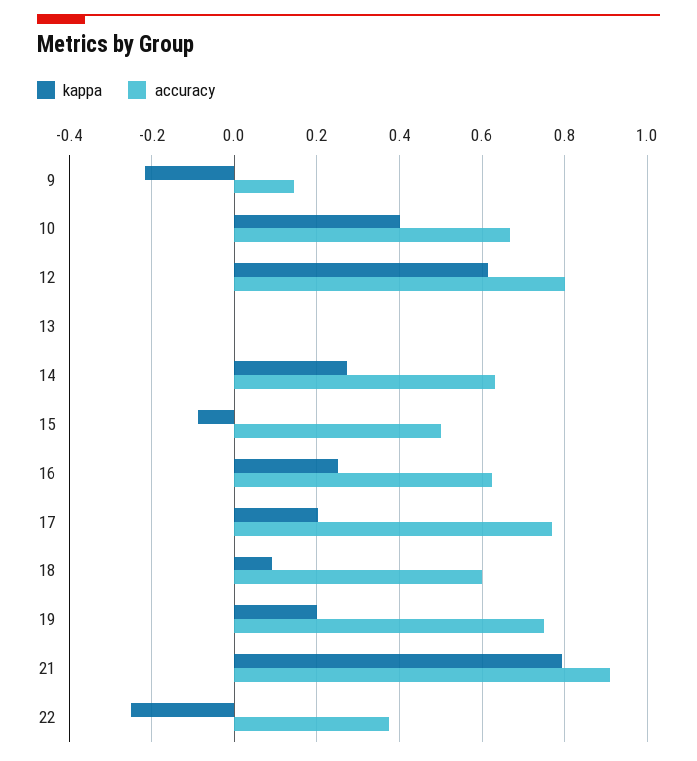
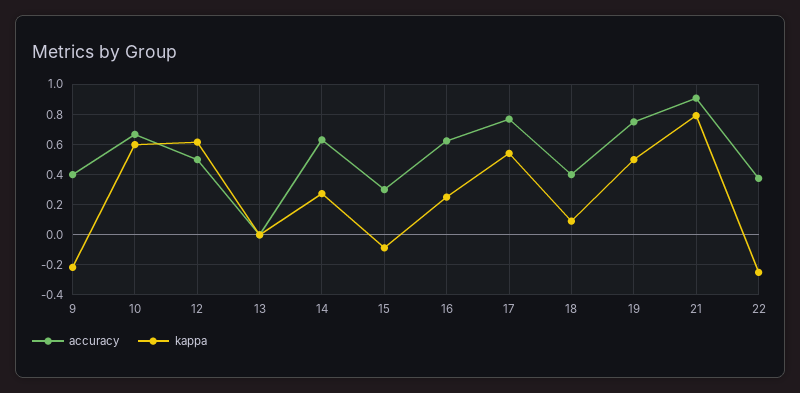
  {
    "kappa": {
      "9": -0.22,
-     "10": 0.4,
+     "10": 0.6,
      "12": 0.62,
      "13": 0,
      "14": 0.28,
      "15": -0.08,
      "16": 0.26,
-     "17": 0.2,
+     "17": 0.55,
      "18": 0.1,
-     "19": 0.2,
+     "19": 0.5,
      "21": 0.8,
      "22": -0.26
    },
    "accuracy": {
-     "9": 0.14,
+     "9": 0.4,
      "10": 0.66,
-     "12": 0.8,
+     "12": 0.5,
      "13": 0,
      "14": 0.64,
-     "15": 0.5,
+     "15": 0.3,
      "16": 0.62,
      "17": 0.76,
-     "18": 0.6,
+     "18": 0.4,
      "19": 0.76,
      "21": 0.9,
      "22": 0.38
    }
  }

